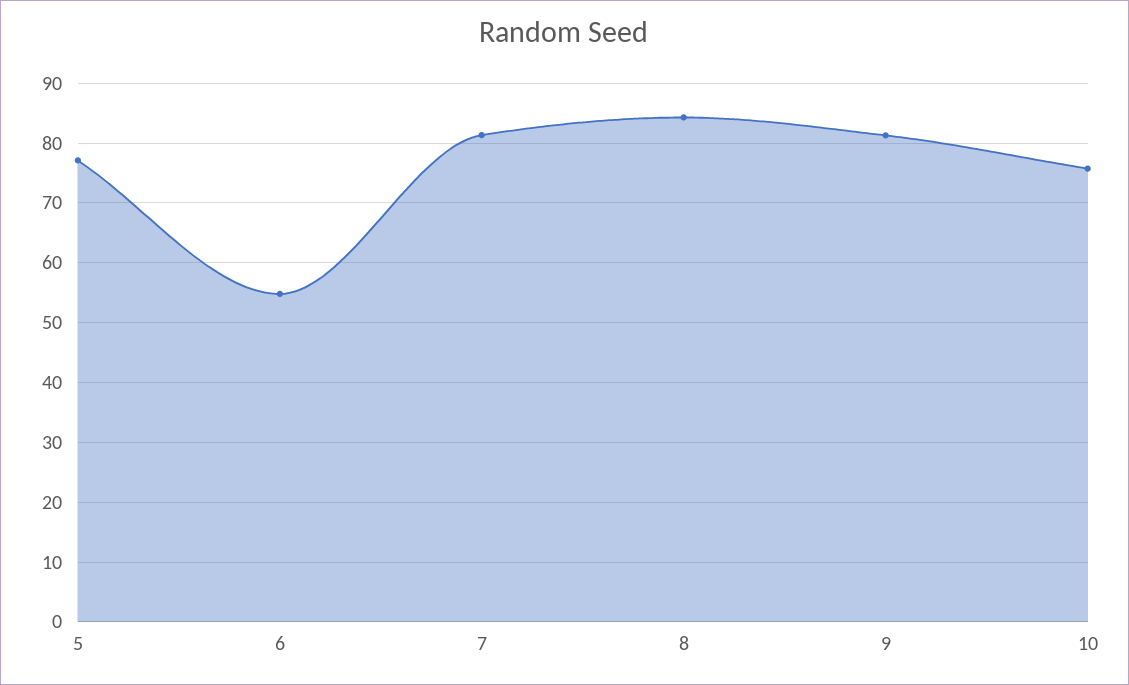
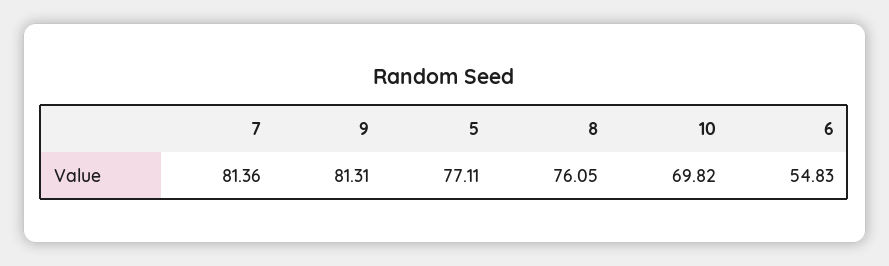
  {
    "5": 77.11,
    "6": 54.83,
    "7": 81.36,
-   "8": 84,
+   "8": 76.05,
    "9": 81.31,
-   "10": 76
+   "10": 69.82
  }

